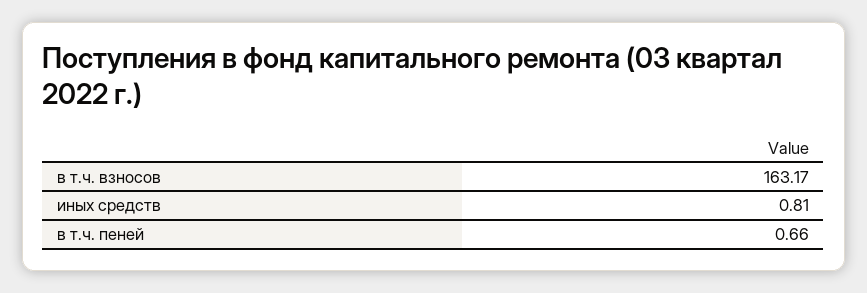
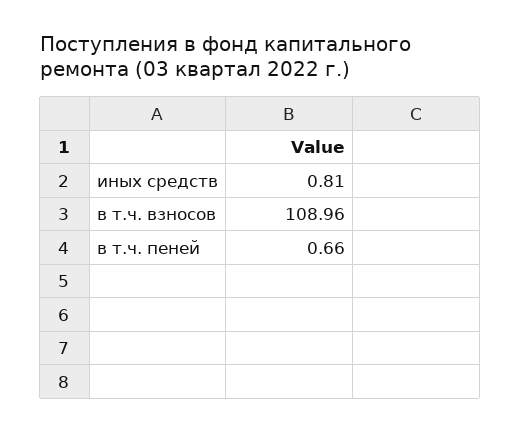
  {
-   "в т.ч. взносов": 163.17,
+   "в т.ч. взносов": 108.96,
    "иных средств": 0.81,
    "в т.ч. пеней": 0.66
  }

